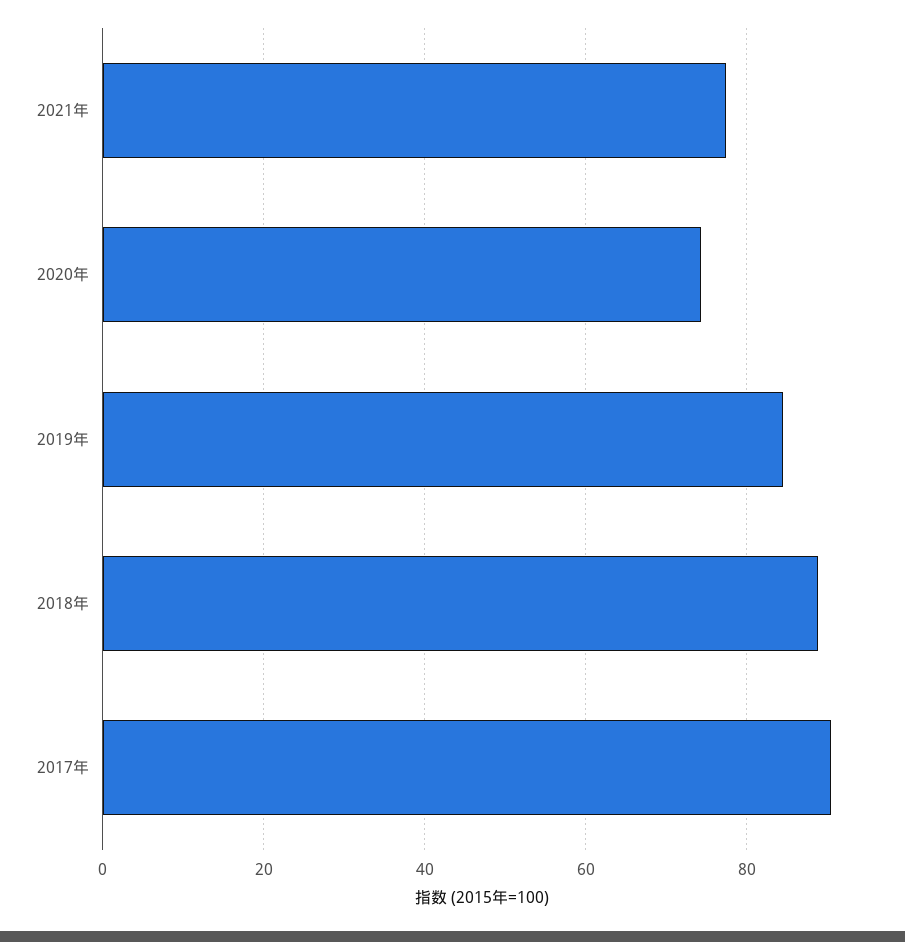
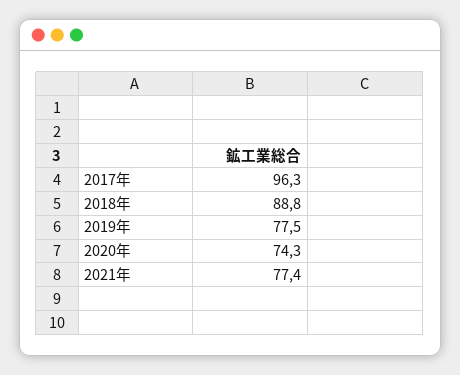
  {
    "2021年": 77.4,
    "2020年": 74.3,
-   "2019年": 84,
+   "2019年": 77.5,
    "2018年": 88.8,
-   "2017年": 90
+   "2017年": 96.3
  }

